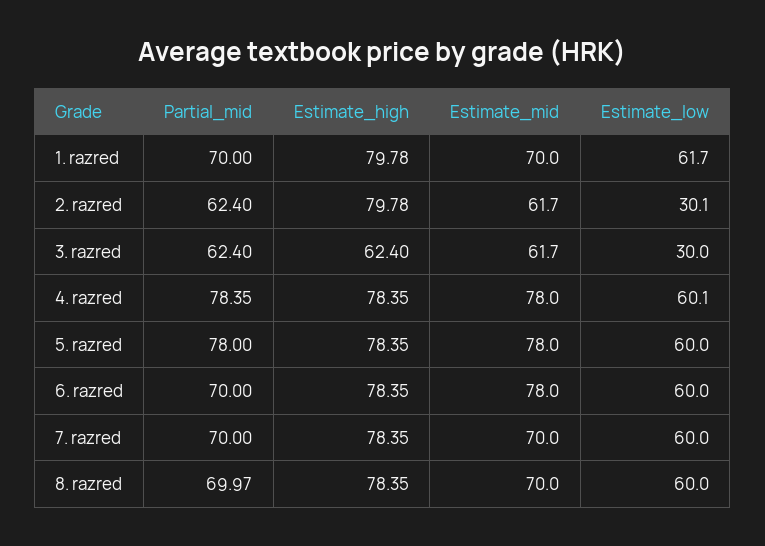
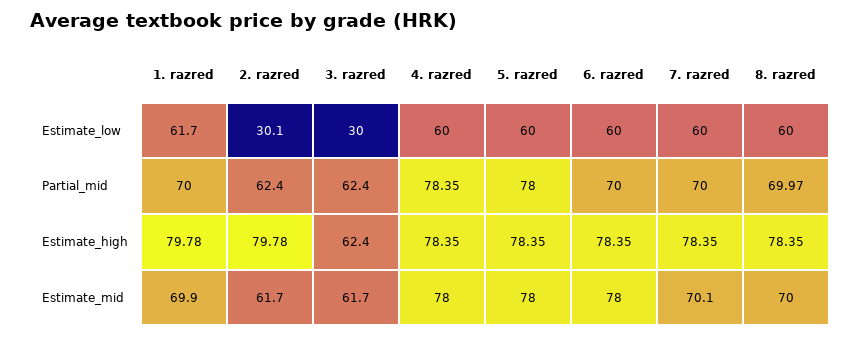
  {
    "Partial_mid": {
      "1. razred": 70,
      "2. razred": 62.4,
      "3. razred": 62.4,
      "4. razred": 78.35,
      "5. razred": 78,
      "6. razred": 70,
      "7. razred": 70,
      "8. razred": 69.97
    },
    "Estimate_high": {
      "1. razred": 79.78,
      "2. razred": 79.78,
      "3. razred": 62.4,
      "4. razred": 78.35,
      "5. razred": 78.35,
      "6. razred": 78.35,
      "7. razred": 78.35,
      "8. razred": 78.35
    },
    "Estimate_mid": {
-     "1. razred": 70,
+     "1. razred": 69.9,
      "2. razred": 61.7,
      "3. razred": 61.7,
      "4. razred": 78,
      "5. razred": 78,
      "6. razred": 78,
-     "7. razred": 70,
+     "7. razred": 70.1,
      "8. razred": 70
    },
    "Estimate_low": {
      "1. razred": 61.7,
      "2. razred": 30.1,
      "3. razred": 30,
-     "4. razred": 60.1,
+     "4. razred": 60,
      "5. razred": 60,
      "6. razred": 60,
      "7. razred": 60,
      "8. razred": 60
    }
  }

